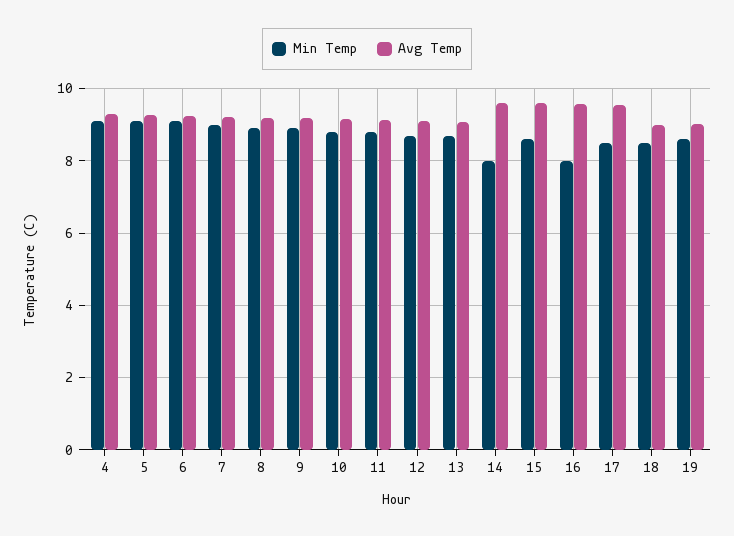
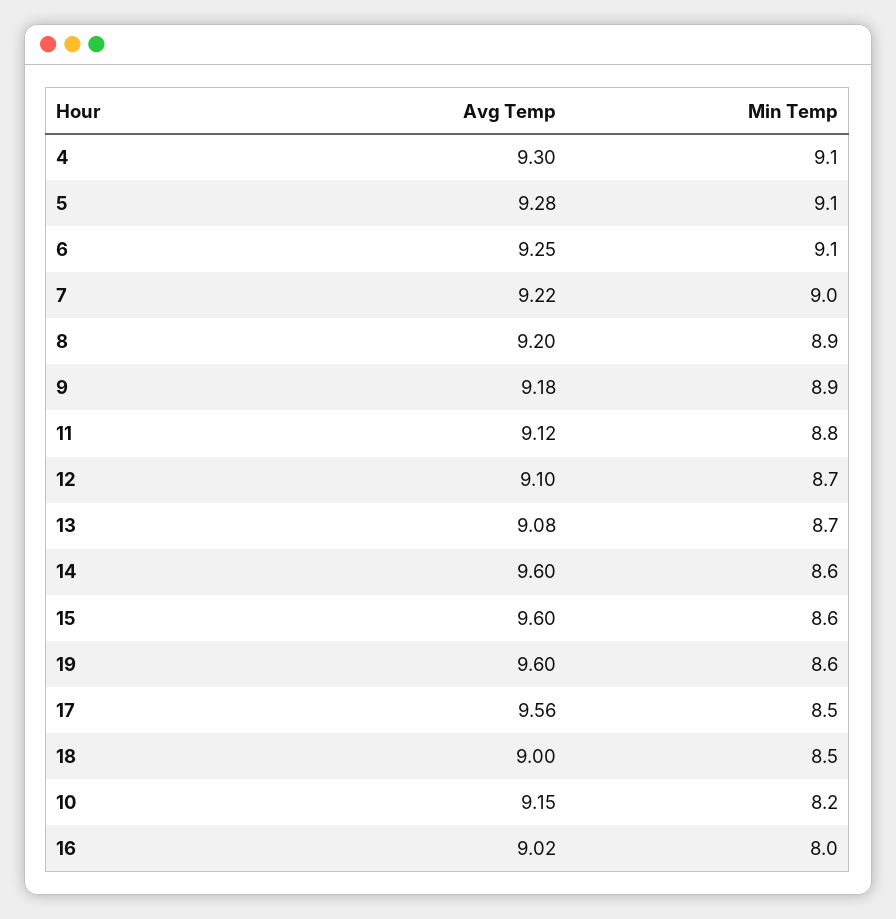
  {
    "Min Temp": {
      "4": 9.1,
      "5": 9.1,
      "6": 9.1,
      "7": 9,
      "8": 8.9,
      "9": 8.9,
-     "10": 8.8,
+     "10": 8.2,
      "11": 8.8,
      "12": 8.7,
      "13": 8.7,
-     "14": 8,
+     "14": 8.6,
      "15": 8.6,
      "16": 8,
      "17": 8.5,
      "18": 8.5,
      "19": 8.6
    },
    "Avg Temp": {
      "4": 9.3,
      "5": 9.28,
      "6": 9.25,
      "7": 9.22,
      "8": 9.2,
      "9": 9.18,
      "10": 9.15,
      "11": 9.12,
      "12": 9.1,
      "13": 9.08,
      "14": 9.6,
      "15": 9.6,
-     "16": 9.6,
+     "16": 9.02,
      "17": 9.56,
      "18": 9,
-     "19": 9
+     "19": 9.6
    }
  }

